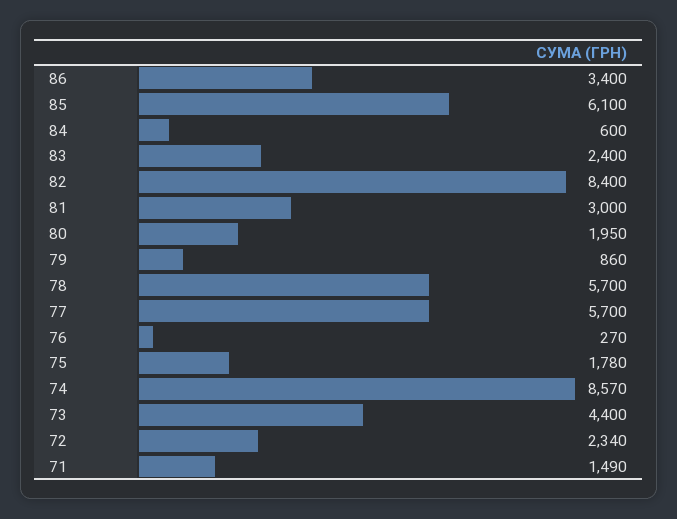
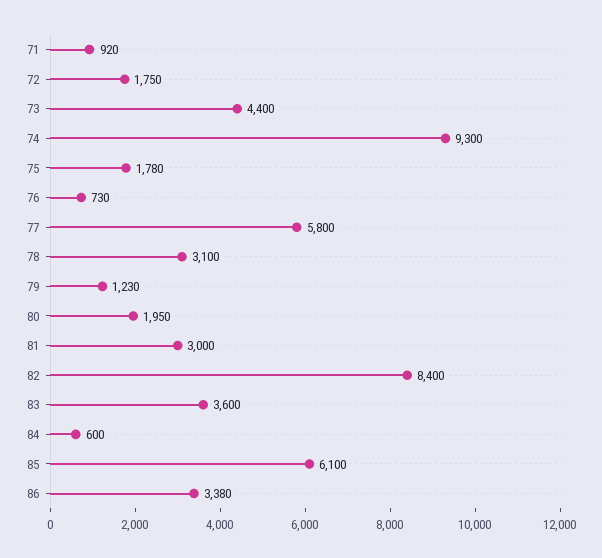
  {
-   "86": 3400,
+   "86": 3380,
    "85": 6100,
    "84": 600,
-   "83": 2400,
+   "83": 3600,
    "82": 8400,
    "81": 3000,
    "80": 1950,
-   "79": 860,
+   "79": 1230,
-   "78": 5700,
+   "78": 3100,
-   "77": 5700,
+   "77": 5800,
-   "76": 270,
+   "76": 730,
    "75": 1780,
-   "74": 8570,
+   "74": 9300,
    "73": 4400,
-   "72": 2340,
+   "72": 1750,
-   "71": 1490
+   "71": 920
  }

